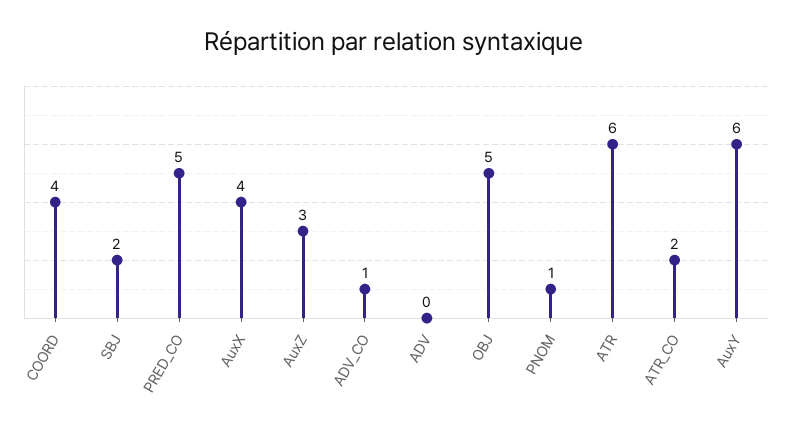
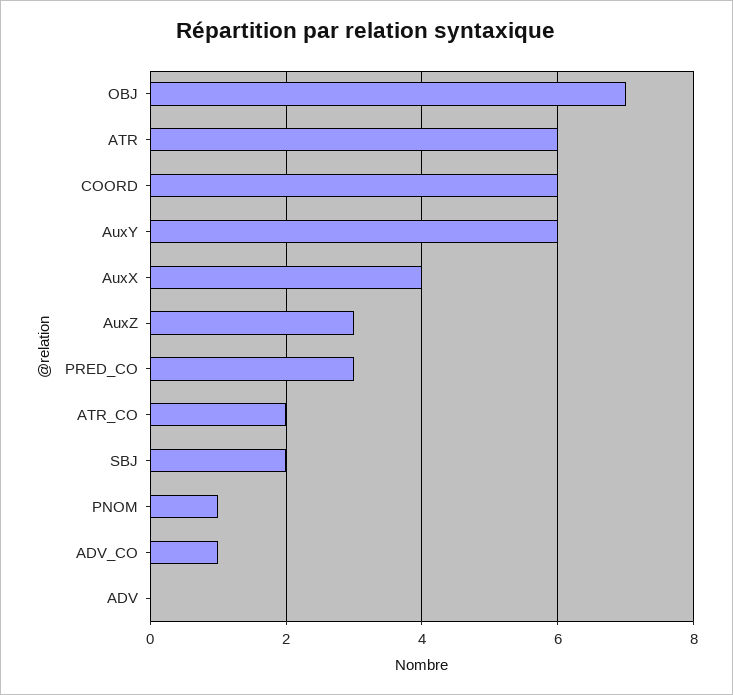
  {
-   "COORD": 4,
+   "COORD": 6,
    "SBJ": 2,
-   "PRED_CO": 5,
+   "PRED_CO": 3,
    "AuxX": 4,
    "AuxZ": 3,
    "ADV_CO": 1,
    "ADV": 0,
-   "OBJ": 5,
+   "OBJ": 7,
    "PNOM": 1,
    "ATR": 6,
    "ATR_CO": 2,
    "AuxY": 6
  }

